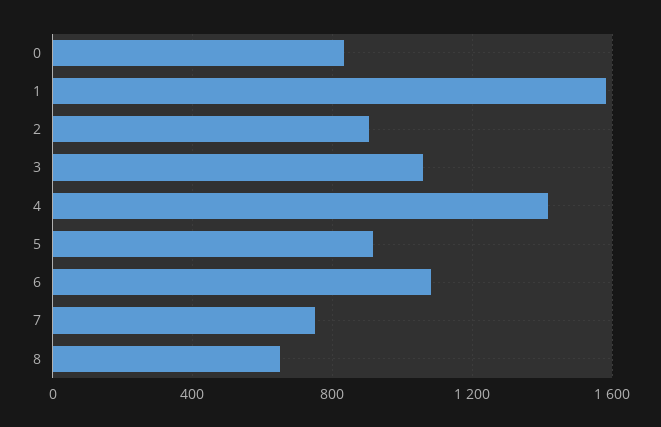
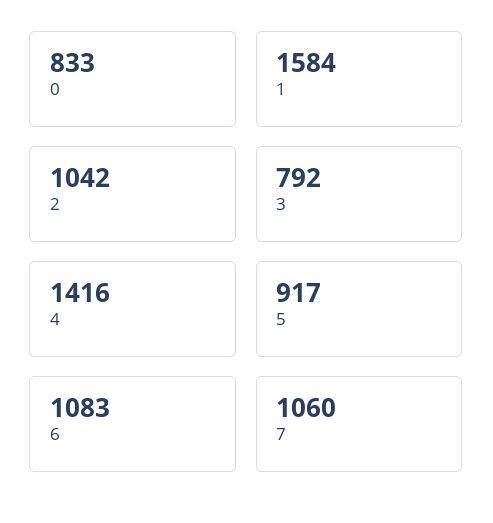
  {
    "0": 833,
    "1": 1584,
-   "2": 900,
+   "2": 1042,
-   "3": 1050,
+   "3": 792,
    "4": 1416,
    "5": 917,
    "6": 1083,
-   "7": 750,
+   "7": 1060
-   "8": 650
  }

